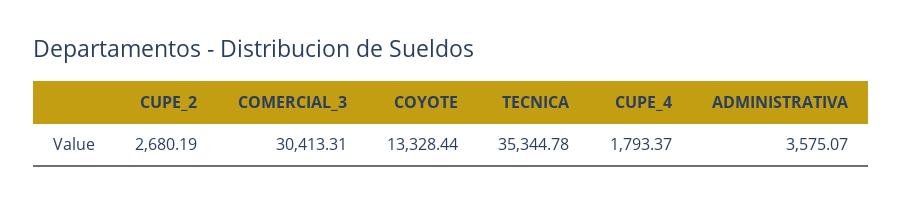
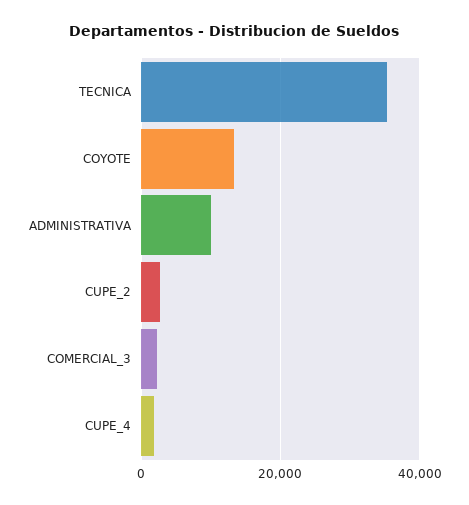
  {
    "CUPE_2": 2680.19,
-   "COMERCIAL_3": 30413.31,
+   "COMERCIAL_3": 2000,
    "COYOTE": 13328.44,
    "TECNICA": 35344.78,
    "CUPE_4": 1793.37,
-   "ADMINISTRATIVA": 3575.07
+   "ADMINISTRATIVA": 10000
  }

